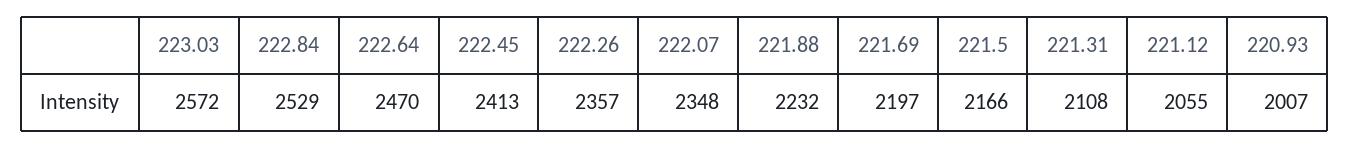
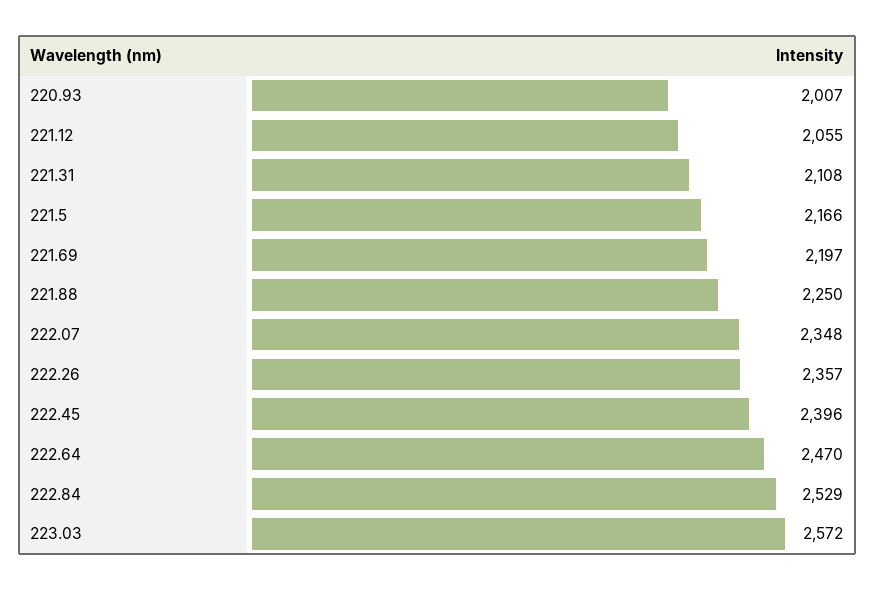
  {
    "223.03": 2572,
    "222.84": 2529,
    "222.64": 2470,
-   "222.45": 2413,
+   "222.45": 2396,
    "222.26": 2357,
    "222.07": 2348,
-   "221.88": 2232,
+   "221.88": 2250,
    "221.69": 2197,
    "221.5": 2166,
    "221.31": 2108,
    "221.12": 2055,
    "220.93": 2007
  }

